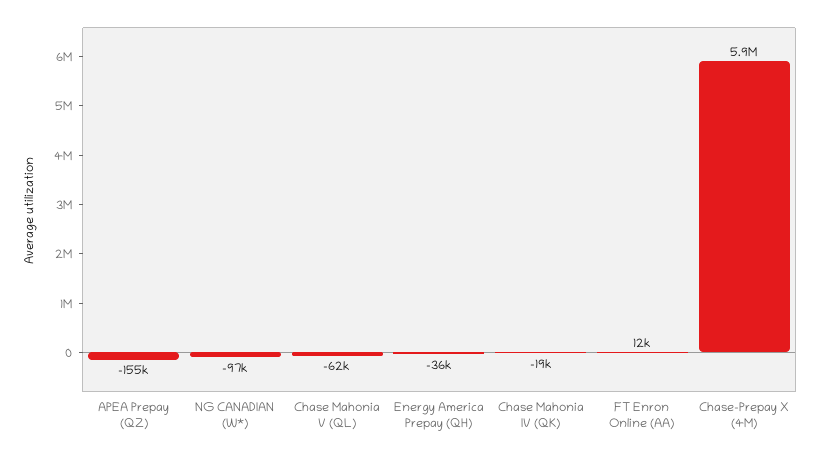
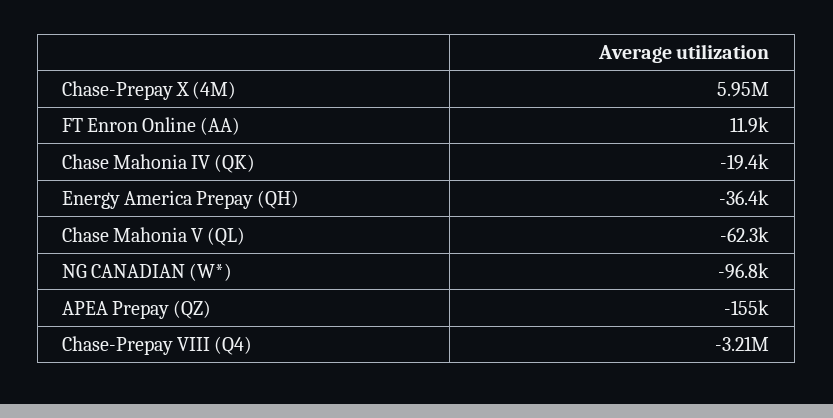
  {
    "APEA Prepay (QZ)": -155000,
    "NG CANADIAN (W*)": -96800,
    "Chase Mahonia V (QL)": -62300,
    "Energy America Prepay (QH)": -36400,
    "Chase Mahonia IV (QK)": -19400,
    "FT Enron Online (AA)": 11900,
-   "Chase-Prepay X (4M)": 5950000
+   "Chase-Prepay X (4M)": 5950000,
+   "Chase-Prepay VIII (Q4)": -3210000
  }

